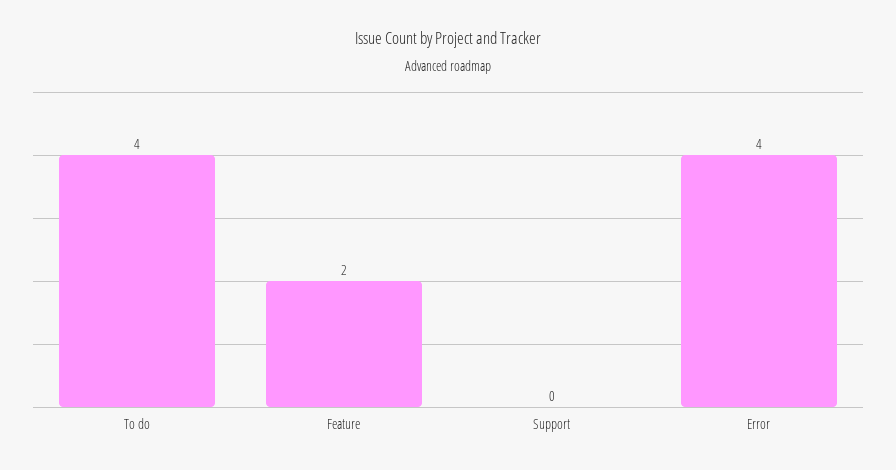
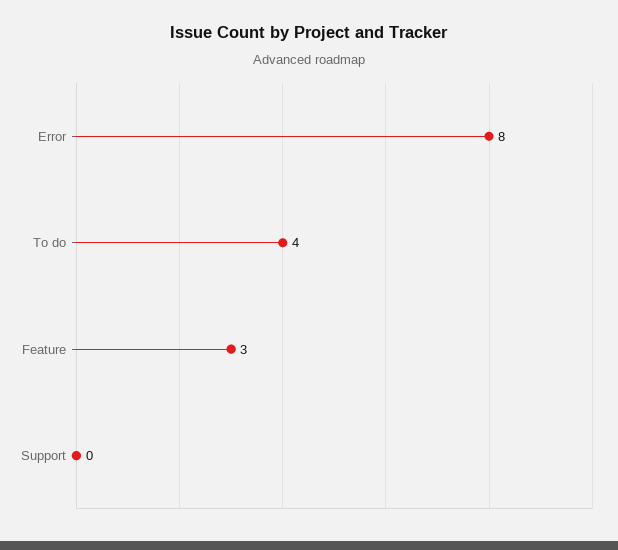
  {
    "To do": 4,
-   "Feature": 2,
+   "Feature": 3,
    "Support": 0,
-   "Error": 4
+   "Error": 8
  }

